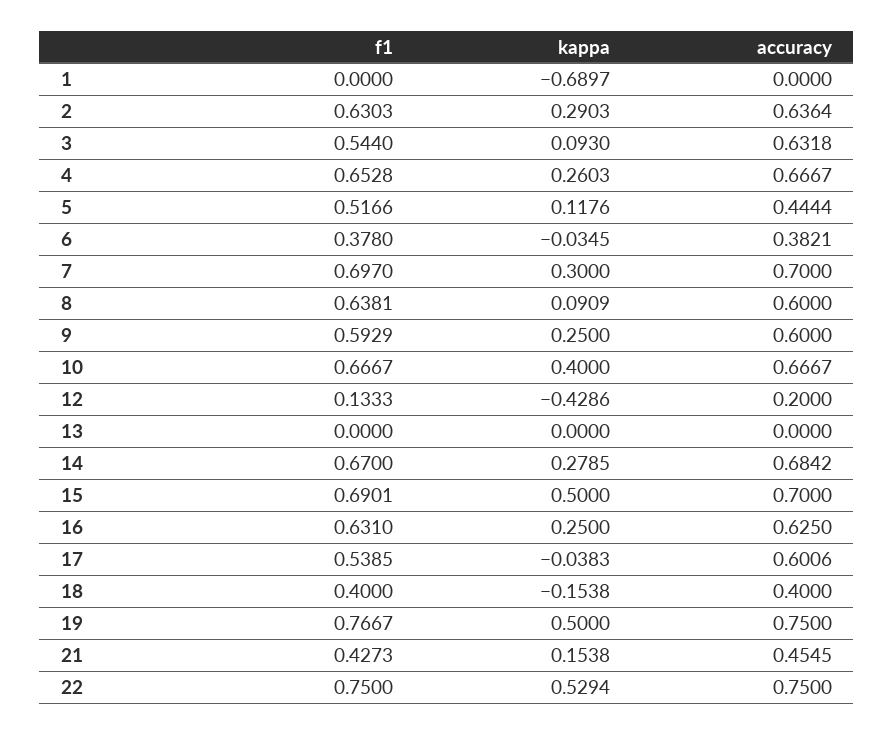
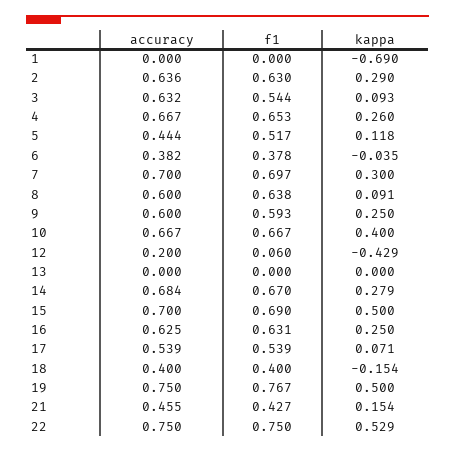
  {
    "f1": {
      "1": 0,
      "2": 0.6303,
      "3": 0.544,
      "4": 0.6528,
      "5": 0.5166,
      "6": 0.378,
      "7": 0.697,
      "8": 0.6381,
      "9": 0.5929,
      "10": 0.6667,
-     "12": 0.1333,
+     "12": 0.06,
      "13": 0,
      "14": 0.67,
      "15": 0.6901,
      "16": 0.631,
      "17": 0.5385,
      "18": 0.4,
      "19": 0.7667,
      "21": 0.4273,
      "22": 0.75
    },
    "kappa": {
      "1": -0.6897,
      "2": 0.2903,
      "3": 0.093,
      "4": 0.2603,
      "5": 0.1176,
      "6": -0.0345,
      "7": 0.3,
      "8": 0.0909,
      "9": 0.25,
      "10": 0.4,
      "12": -0.4286,
      "13": 0,
      "14": 0.2785,
      "15": 0.5,
      "16": 0.25,
-     "17": -0.0383,
+     "17": 0.071,
      "18": -0.1538,
      "19": 0.5,
      "21": 0.1538,
      "22": 0.5294
    },
    "accuracy": {
      "1": 0,
      "2": 0.6364,
      "3": 0.6318,
      "4": 0.6667,
      "5": 0.4444,
      "6": 0.3821,
      "7": 0.7,
      "8": 0.6,
      "9": 0.6,
      "10": 0.6667,
      "12": 0.2,
      "13": 0,
      "14": 0.6842,
      "15": 0.7,
      "16": 0.625,
-     "17": 0.6006,
+     "17": 0.539,
      "18": 0.4,
      "19": 0.75,
      "21": 0.4545,
      "22": 0.75
    }
  }

